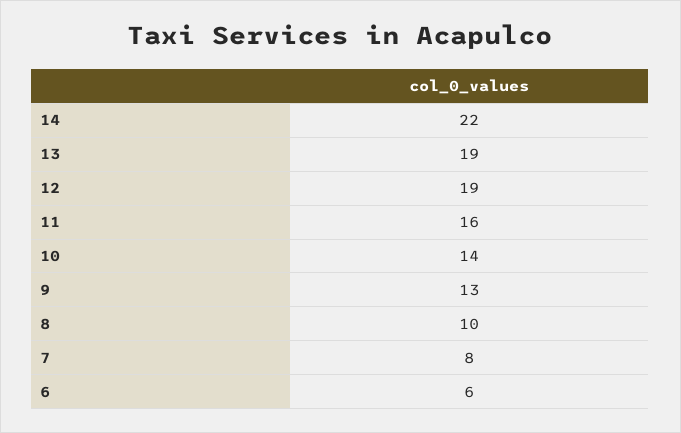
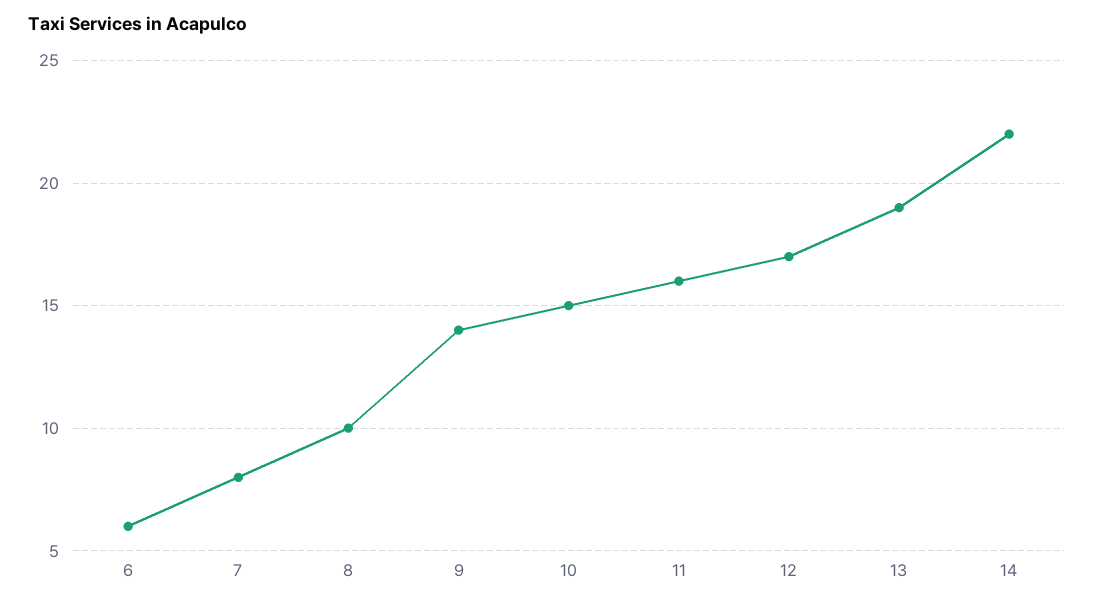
  {
    "14": 22,
    "13": 19,
-   "12": 19,
+   "12": 17,
    "11": 16,
-   "10": 14,
+   "10": 15,
-   "9": 13,
+   "9": 14,
    "8": 10,
    "7": 8,
    "6": 6
  }

